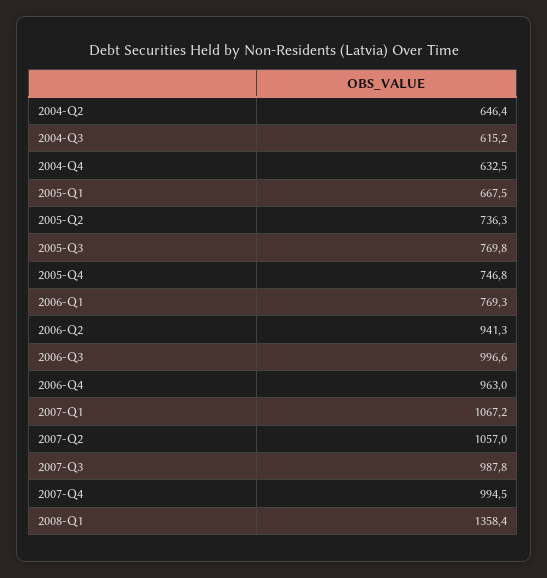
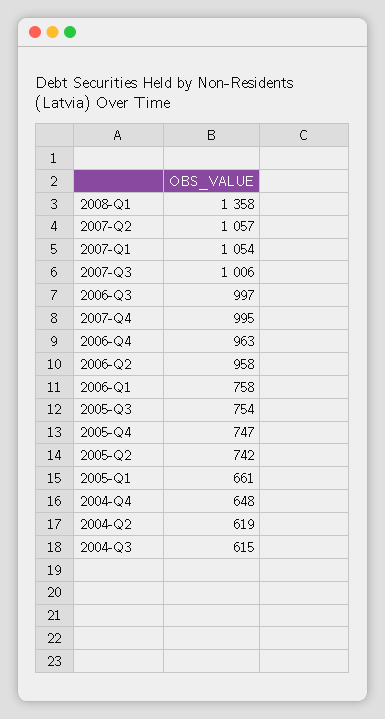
  {
-   "2004-Q2": 646.4,
+   "2004-Q2": 619,
    "2004-Q3": 615.2,
-   "2004-Q4": 632.5,
+   "2004-Q4": 648,
-   "2005-Q1": 667.5,
+   "2005-Q1": 661,
-   "2005-Q2": 736.3,
+   "2005-Q2": 742,
-   "2005-Q3": 769.8,
+   "2005-Q3": 754,
    "2005-Q4": 746.8,
-   "2006-Q1": 769.3,
+   "2006-Q1": 758,
-   "2006-Q2": 941.3,
+   "2006-Q2": 958,
    "2006-Q3": 996.6,
    "2006-Q4": 963,
-   "2007-Q1": 1067.2,
+   "2007-Q1": 1054,
    "2007-Q2": 1057,
-   "2007-Q3": 987.8,
+   "2007-Q3": 1006,
    "2007-Q4": 994.5,
    "2008-Q1": 1358.4
  }

